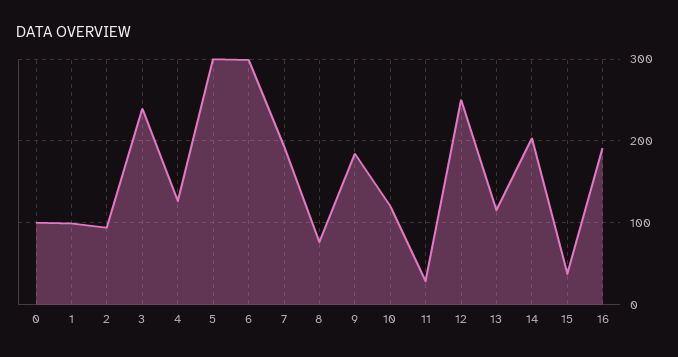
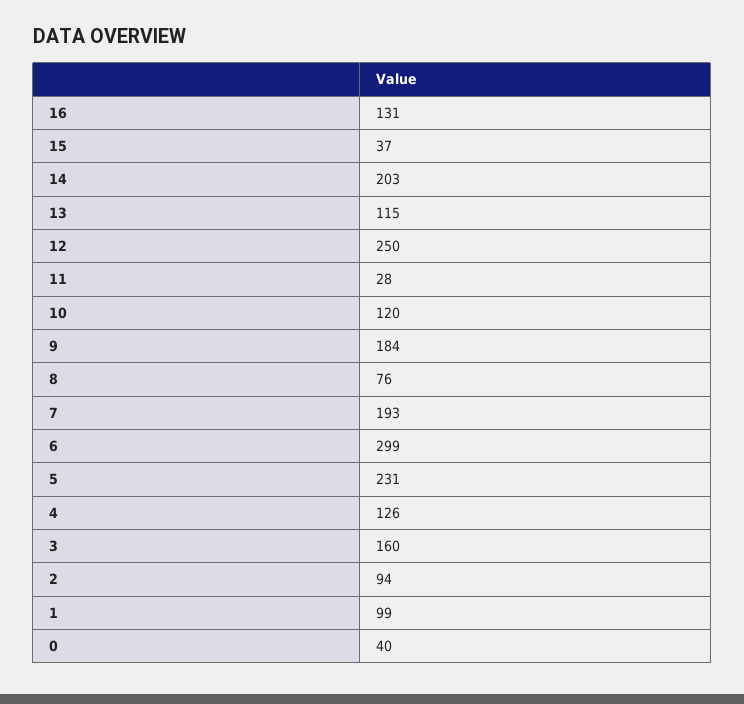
  {
-   "0": 100,
+   "0": 40,
    "1": 99,
    "2": 94,
-   "3": 240,
+   "3": 160,
    "4": 126,
-   "5": 300,
+   "5": 231,
    "6": 299,
    "7": 193,
    "8": 76,
    "9": 184,
    "10": 120,
    "11": 28,
    "12": 250,
    "13": 115,
    "14": 203,
    "15": 37,
-   "16": 190
+   "16": 131
  }

